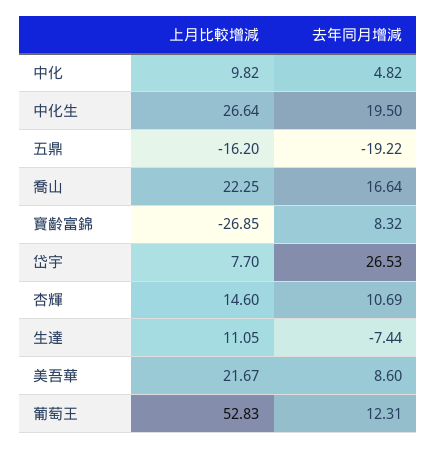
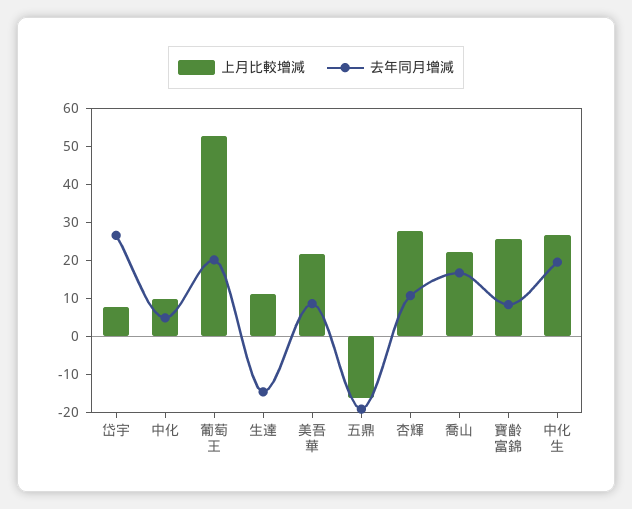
  {
    "上月比較增減": {
      "中化": 9.82,
      "中化生": 26.64,
      "五鼎": -16.2,
      "喬山": 22.25,
-     "寶齡富錦": -26.85,
+     "寶齡富錦": 25,
      "岱宇": 7.7,
-     "杏輝": 14.6,
+     "杏輝": 27.5,
      "生達": 11.05,
      "美吾華": 21.67,
      "葡萄王": 52.83
    },
    "去年同月增減": {
      "中化": 4.82,
      "中化生": 19.5,
      "五鼎": -19.22,
      "喬山": 16.64,
      "寶齡富錦": 8.32,
      "岱宇": 26.53,
      "杏輝": 10.69,
-     "生達": -7.44,
+     "生達": -15,
      "美吾華": 8.6,
-     "葡萄王": 12.31
+     "葡萄王": 20
    }
  }

